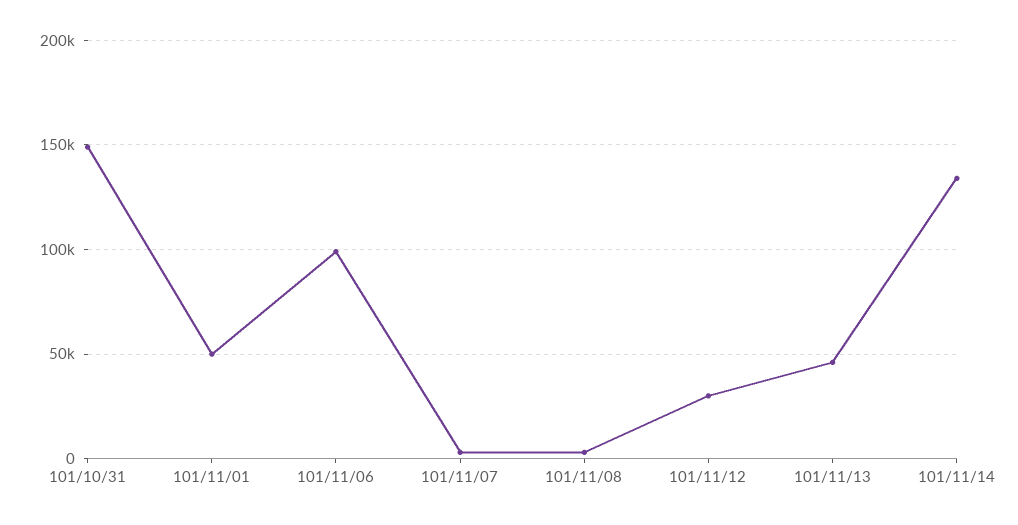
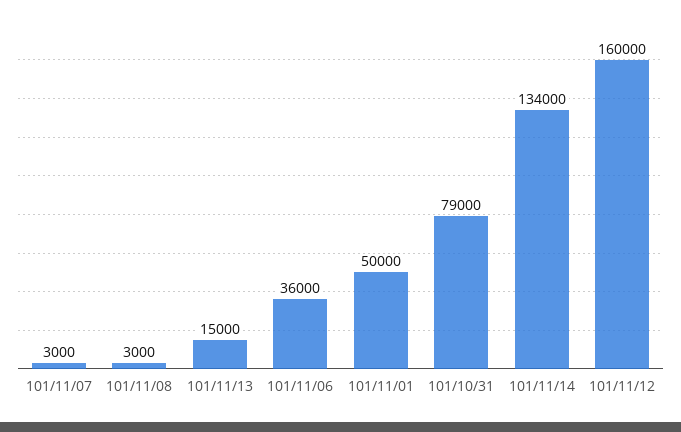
  {
-   "101/10/31": 150000,
+   "101/10/31": 79000,
    "101/11/01": 50000,
-   "101/11/06": 100000,
+   "101/11/06": 36000,
    "101/11/07": 3000,
    "101/11/08": 3000,
-   "101/11/12": 30000,
+   "101/11/12": 160000,
-   "101/11/13": 45000,
+   "101/11/13": 15000,
    "101/11/14": 134000
  }

